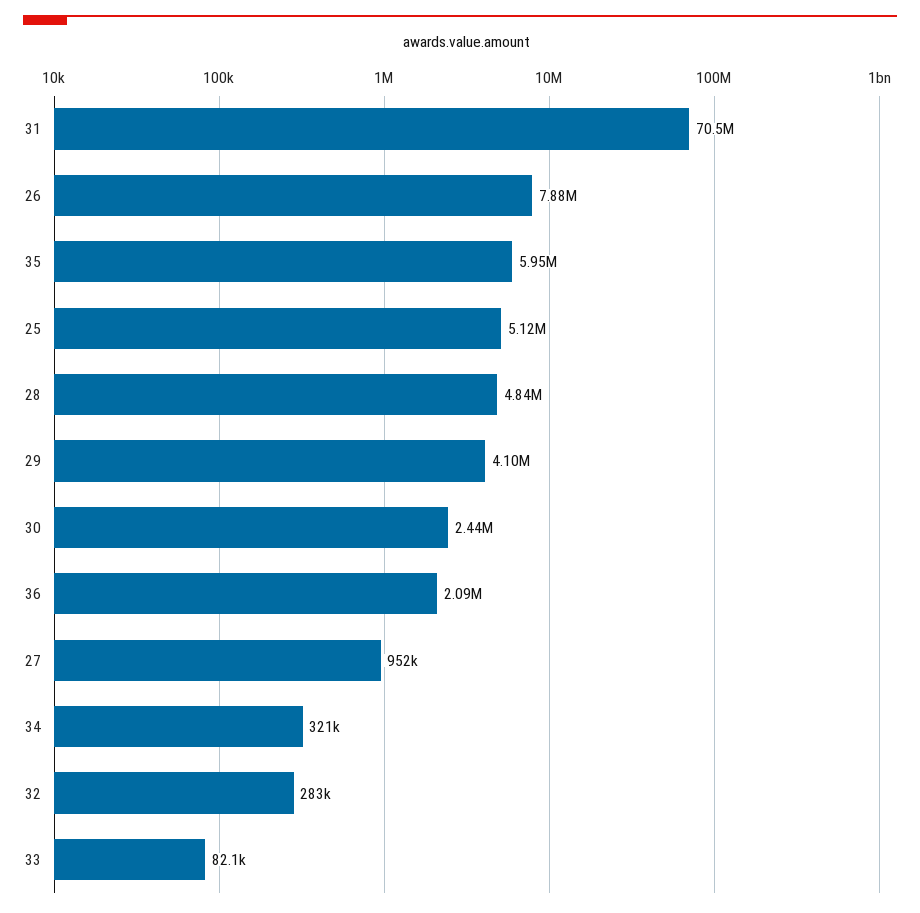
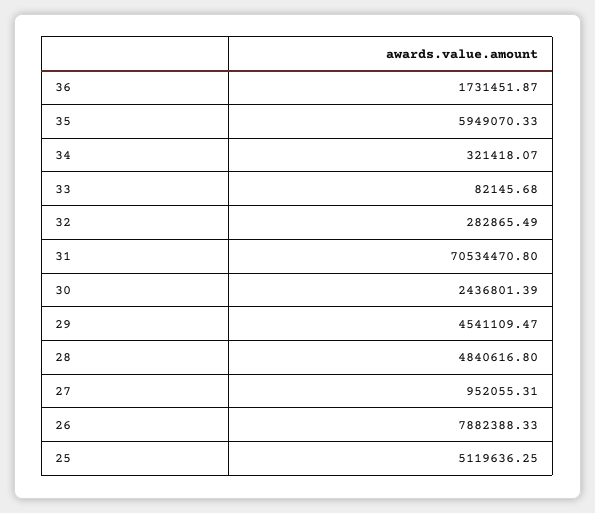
  {
    "31": 70534470.8,
    "26": 7882388.33,
    "35": 5949070.33,
    "25": 5119636.25,
    "28": 4840616.8,
-   "29": 4100000,
+   "29": 4541109.47,
    "30": 2436801.39,
-   "36": 2090000,
+   "36": 1731451.87,
    "27": 952055.31,
    "34": 321418.07,
    "32": 282865.49,
    "33": 82145.68
  }

